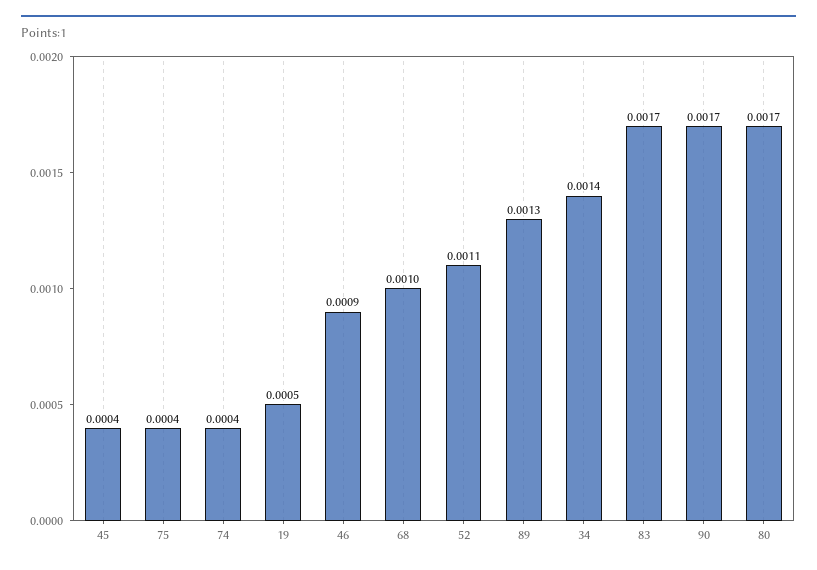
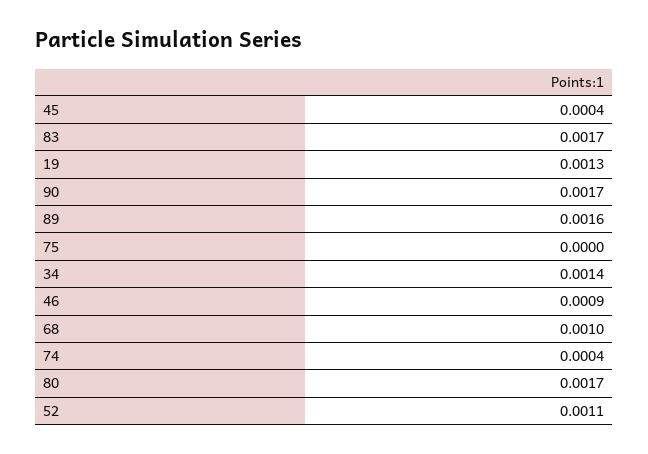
  {
    "45": 0.0004,
-   "75": 0.0004,
+   "75": 0,
    "74": 0.0004,
-   "19": 0.0005,
+   "19": 0.0013,
    "46": 0.0009,
    "68": 0.001,
    "52": 0.0011,
-   "89": 0.0013,
+   "89": 0.0016,
    "34": 0.0014,
    "83": 0.0017,
    "90": 0.0017,
    "80": 0.0017
  }

